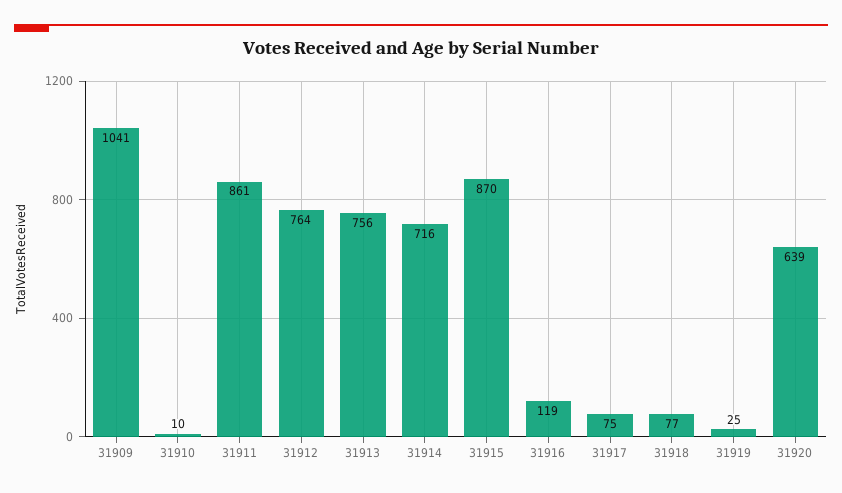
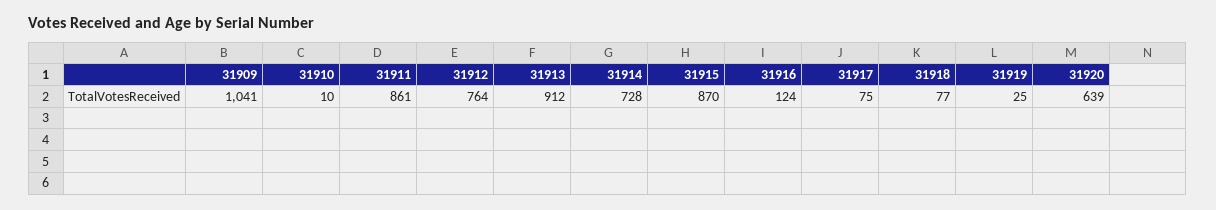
  {
    "31909": 1041,
    "31910": 10,
    "31911": 861,
    "31912": 764,
-   "31913": 756,
+   "31913": 912,
-   "31914": 716,
+   "31914": 728,
    "31915": 870,
-   "31916": 119,
+   "31916": 124,
    "31917": 75,
    "31918": 77,
    "31919": 25,
    "31920": 639
  }

